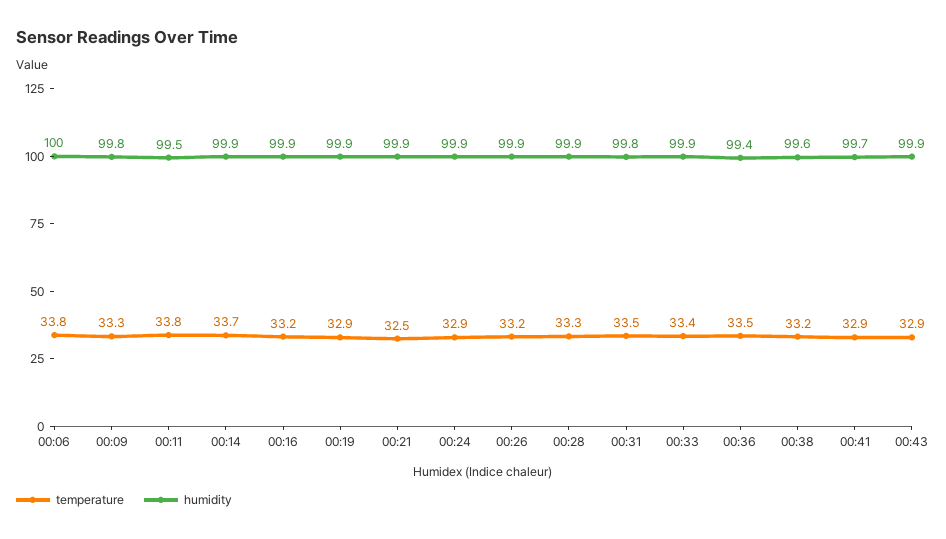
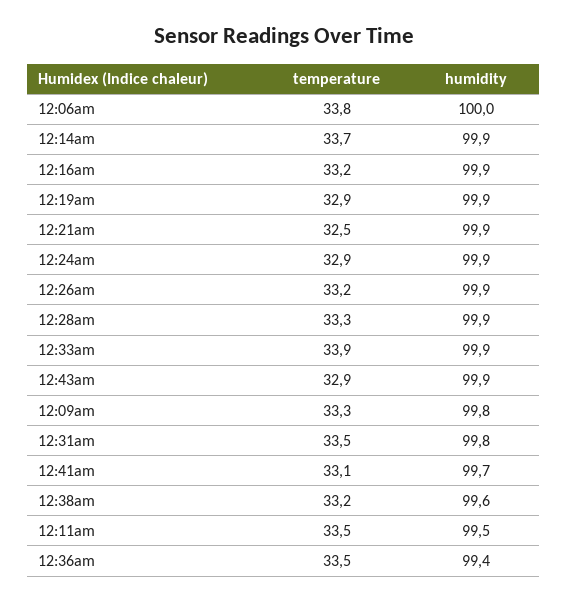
  {
    "temperature": {
      "00:06": 33.8,
      "00:09": 33.3,
-     "00:11": 33.8,
+     "00:11": 33.5,
      "00:14": 33.7,
      "00:16": 33.2,
      "00:19": 32.9,
      "00:21": 32.5,
      "00:24": 32.9,
      "00:26": 33.2,
      "00:28": 33.3,
      "00:31": 33.5,
-     "00:33": 33.4,
+     "00:33": 33.9,
      "00:36": 33.5,
      "00:38": 33.2,
-     "00:41": 32.9,
+     "00:41": 33.1,
      "00:43": 32.9
    },
    "humidity": {
      "00:06": 100,
      "00:09": 99.8,
      "00:11": 99.5,
      "00:14": 99.9,
      "00:16": 99.9,
      "00:19": 99.9,
      "00:21": 99.9,
      "00:24": 99.9,
      "00:26": 99.9,
      "00:28": 99.9,
      "00:31": 99.8,
      "00:33": 99.9,
      "00:36": 99.4,
      "00:38": 99.6,
      "00:41": 99.7,
      "00:43": 99.9
    }
  }

